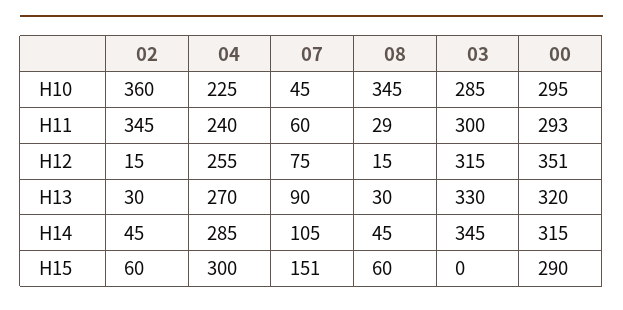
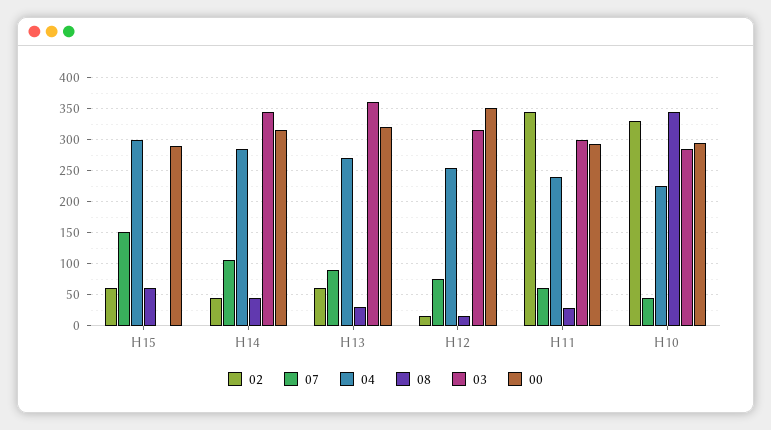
  {
    "02": {
-     "H10": 360,
+     "H10": 330,
      "H11": 345,
      "H12": 15,
-     "H13": 30,
+     "H13": 60,
      "H14": 45,
      "H15": 60
    },
    "04": {
      "H10": 225,
      "H11": 240,
      "H12": 255,
      "H13": 270,
      "H14": 285,
      "H15": 300
    },
    "07": {
      "H10": 45,
      "H11": 60,
      "H12": 75,
      "H13": 90,
      "H14": 105,
      "H15": 151
    },
    "08": {
      "H10": 345,
      "H11": 29,
      "H12": 15,
      "H13": 30,
      "H14": 45,
      "H15": 60
    },
    "03": {
      "H10": 285,
      "H11": 300,
      "H12": 315,
-     "H13": 330,
+     "H13": 360,
      "H14": 345,
      "H15": 0
    },
    "00": {
      "H10": 295,
      "H11": 293,
      "H12": 351,
      "H13": 320,
      "H14": 315,
      "H15": 290
    }
  }

